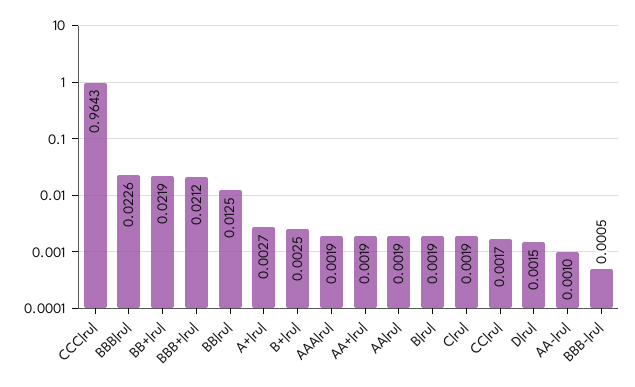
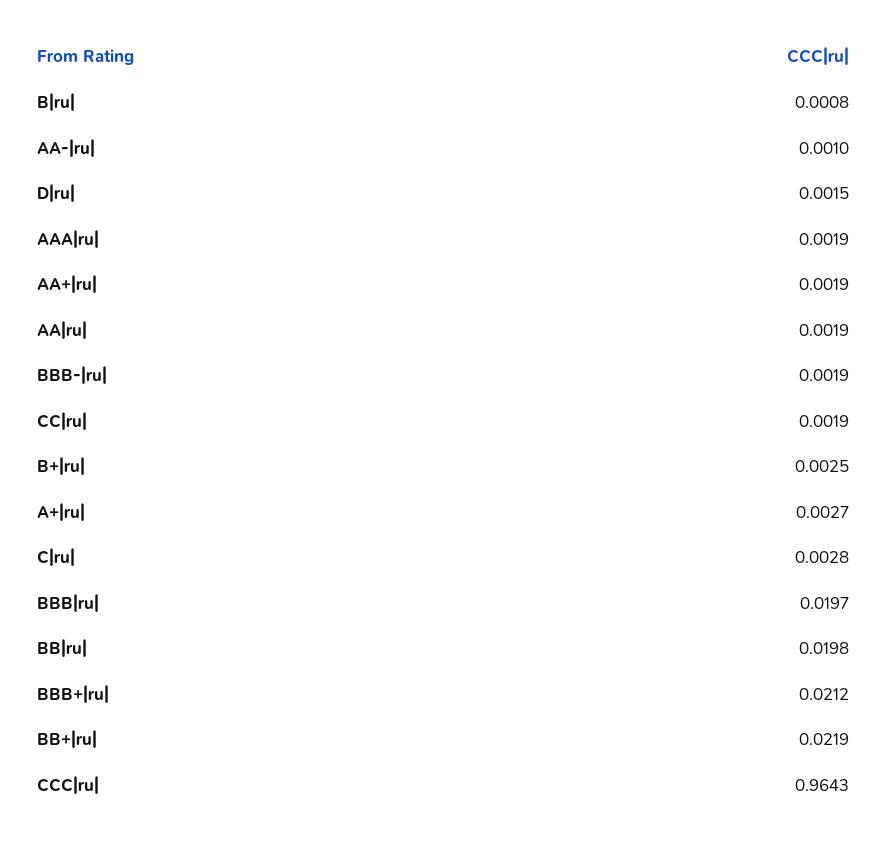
  {
    "CCC|ru|": 0.9643,
-   "BBB|ru|": 0.0226,
+   "BBB|ru|": 0.0197,
    "BB+|ru|": 0.0219,
    "BBB+|ru|": 0.0212,
-   "BB|ru|": 0.0125,
+   "BB|ru|": 0.0198,
    "A+|ru|": 0.0027,
    "B+|ru|": 0.0025,
    "AAA|ru|": 0.0019,
    "AA+|ru|": 0.0019,
    "AA|ru|": 0.0019,
-   "B|ru|": 0.0019,
+   "B|ru|": 0.0008,
-   "C|ru|": 0.0019,
+   "C|ru|": 0.0028,
-   "CC|ru|": 0.0017,
+   "CC|ru|": 0.0019,
    "D|ru|": 0.0015,
    "AA-|ru|": 0.001,
-   "BBB-|ru|": 0.0005
+   "BBB-|ru|": 0.0019
  }

